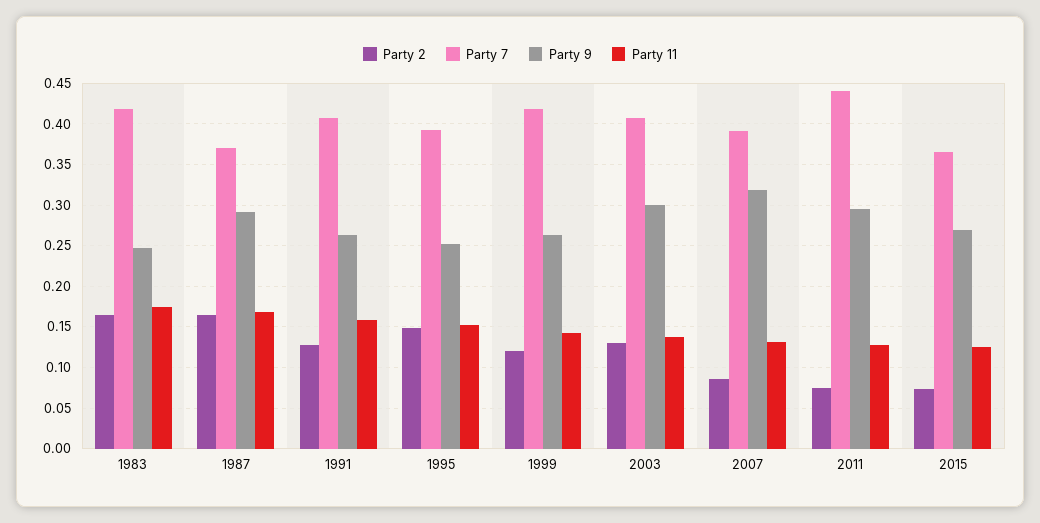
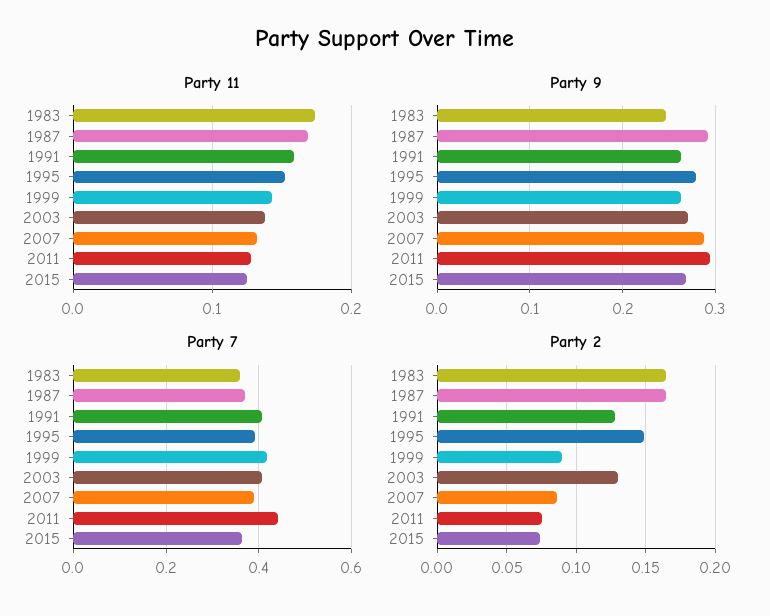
  {
    "Party 2": {
      "1983": 0.165,
      "1987": 0.165,
      "1991": 0.13,
      "1995": 0.15,
-     "1999": 0.12,
+     "1999": 0.09,
      "2003": 0.13,
      "2007": 0.085,
      "2011": 0.075,
      "2015": 0.075
    },
    "Party 7": {
-     "1983": 0.42,
+     "1983": 0.36,
      "1987": 0.37,
      "1991": 0.41,
      "1995": 0.39,
      "1999": 0.42,
      "2003": 0.41,
      "2007": 0.39,
      "2011": 0.44,
      "2015": 0.37
    },
    "Party 9": {
      "1983": 0.25,
      "1987": 0.29,
      "1991": 0.26,
-     "1995": 0.25,
+     "1995": 0.28,
      "1999": 0.26,
-     "2003": 0.3,
+     "2003": 0.27,
-     "2007": 0.32,
+     "2007": 0.29,
      "2011": 0.3,
      "2015": 0.27
    },
    "Party 11": {
      "1983": 0.17,
      "1987": 0.17,
      "1991": 0.16,
      "1995": 0.15,
      "1999": 0.14,
      "2003": 0.14,
      "2007": 0.13,
      "2011": 0.13,
      "2015": 0.13
    }
  }

